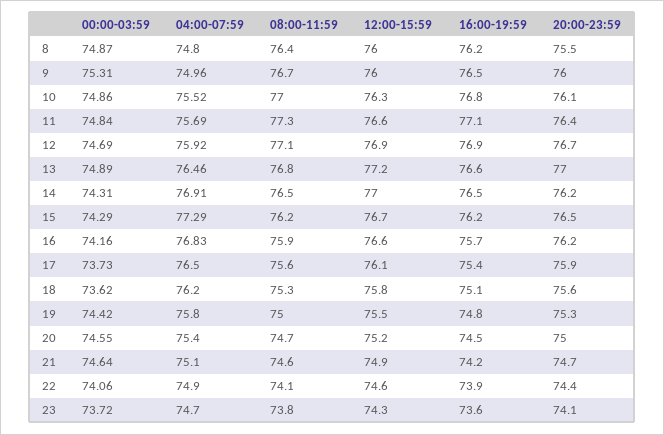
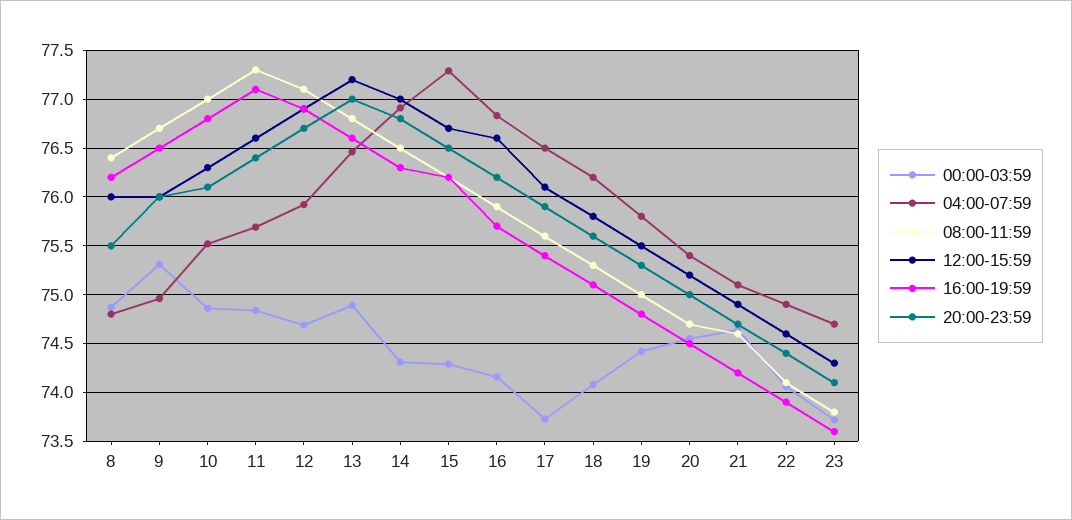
  {
    "00:00-03:59": {
      "8": 74.87,
      "9": 75.31,
      "10": 74.86,
      "11": 74.84,
      "12": 74.69,
      "13": 74.89,
      "14": 74.31,
      "15": 74.29,
      "16": 74.16,
      "17": 73.73,
-     "18": 73.62,
+     "18": 74.1,
      "19": 74.42,
      "20": 74.55,
      "21": 74.64,
      "22": 74.06,
      "23": 73.72
    },
    "04:00-07:59": {
      "8": 74.8,
      "9": 74.96,
      "10": 75.52,
      "11": 75.69,
      "12": 75.92,
      "13": 76.46,
      "14": 76.91,
      "15": 77.29,
      "16": 76.83,
      "17": 76.5,
      "18": 76.2,
      "19": 75.8,
      "20": 75.4,
      "21": 75.1,
      "22": 74.9,
      "23": 74.7
    },
    "08:00-11:59": {
      "8": 76.4,
      "9": 76.7,
      "10": 77,
      "11": 77.3,
      "12": 77.1,
      "13": 76.8,
      "14": 76.5,
      "15": 76.2,
      "16": 75.9,
      "17": 75.6,
      "18": 75.3,
      "19": 75,
      "20": 74.7,
      "21": 74.6,
      "22": 74.1,
      "23": 73.8
    },
    "12:00-15:59": {
      "8": 76,
      "9": 76,
      "10": 76.3,
      "11": 76.6,
      "12": 76.9,
      "13": 77.2,
      "14": 77,
      "15": 76.7,
      "16": 76.6,
      "17": 76.1,
      "18": 75.8,
      "19": 75.5,
      "20": 75.2,
      "21": 74.9,
      "22": 74.6,
      "23": 74.3
    },
    "16:00-19:59": {
      "8": 76.2,
      "9": 76.5,
      "10": 76.8,
      "11": 77.1,
      "12": 76.9,
      "13": 76.6,
-     "14": 76.5,
+     "14": 76.3,
      "15": 76.2,
      "16": 75.7,
      "17": 75.4,
      "18": 75.1,
      "19": 74.8,
      "20": 74.5,
      "21": 74.2,
      "22": 73.9,
      "23": 73.6
    },
    "20:00-23:59": {
      "8": 75.5,
      "9": 76,
      "10": 76.1,
      "11": 76.4,
      "12": 76.7,
      "13": 77,
-     "14": 76.2,
+     "14": 76.8,
      "15": 76.5,
      "16": 76.2,
      "17": 75.9,
      "18": 75.6,
      "19": 75.3,
      "20": 75,
      "21": 74.7,
      "22": 74.4,
      "23": 74.1
    }
  }

